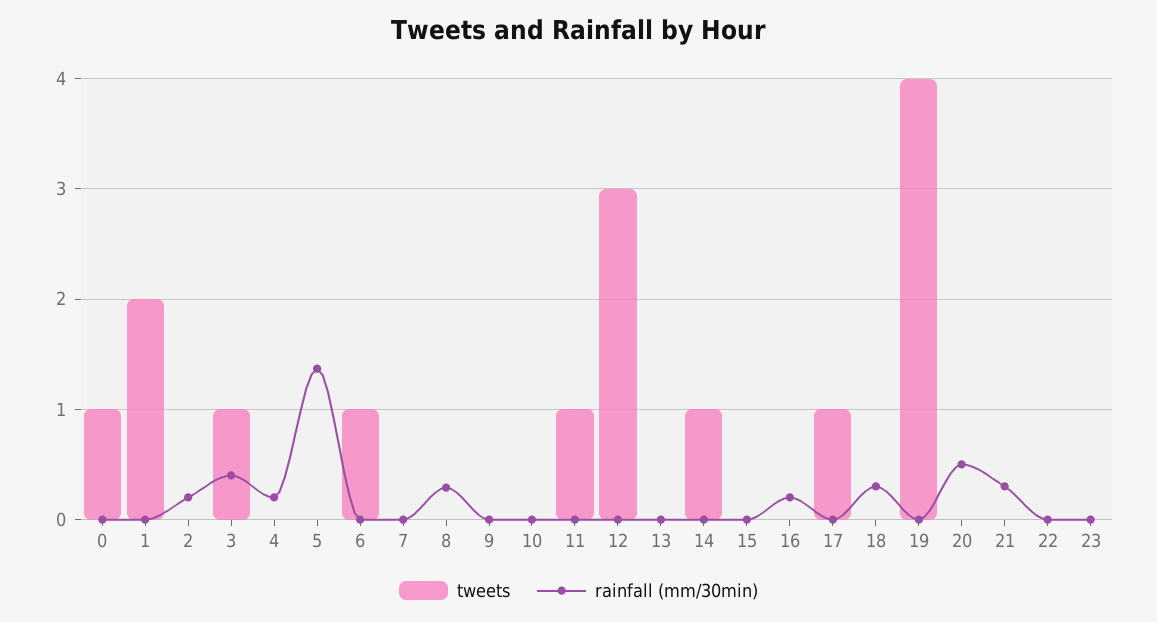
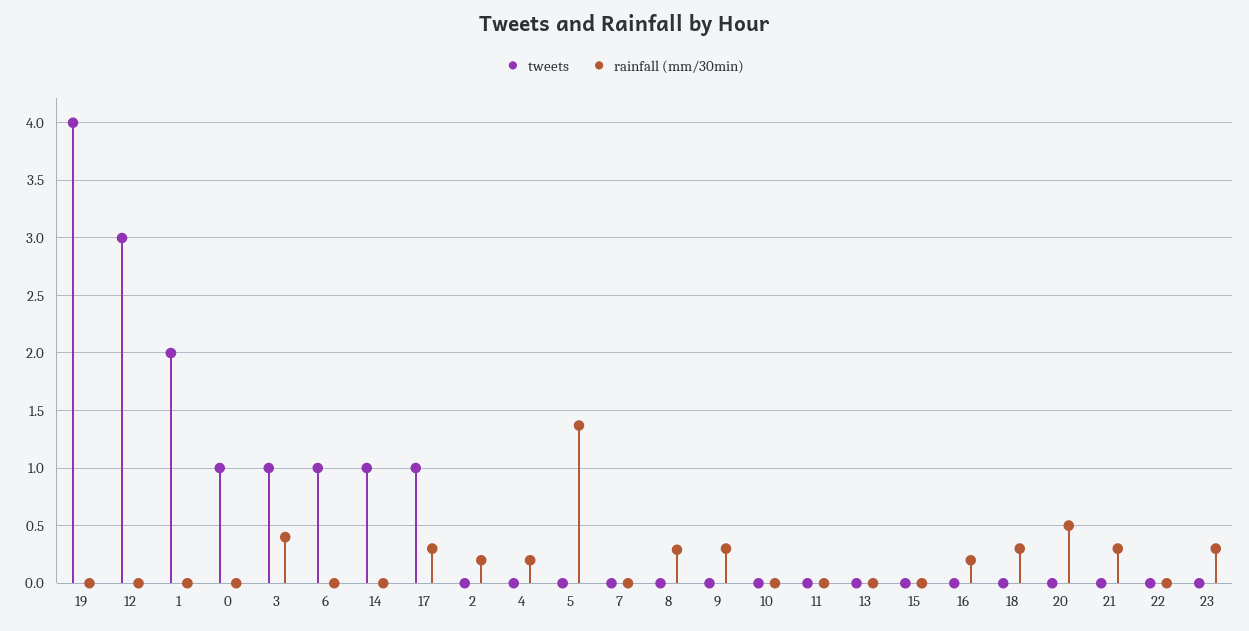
  {
    "tweets": {
      "0": 1,
      "1": 2,
      "2": 0,
      "3": 1,
      "4": 0,
      "5": 0,
      "6": 1,
      "7": 0,
      "8": 0,
      "9": 0,
      "10": 0,
-     "11": 1,
+     "11": 0,
      "12": 3,
      "13": 0,
      "14": 1,
      "15": 0,
      "16": 0,
      "17": 1,
      "18": 0,
      "19": 4,
      "20": 0,
      "21": 0,
      "22": 0,
      "23": 0
    },
    "rainfall (mm/30min)": {
      "0": 0,
      "1": 0,
      "2": 0.2,
      "3": 0.4,
      "4": 0.2,
      "5": 1.4,
      "6": 0,
      "7": 0,
      "8": 0.3,
-     "9": 0,
+     "9": 0.3,
      "10": 0,
      "11": 0,
      "12": 0,
      "13": 0,
      "14": 0,
      "15": 0,
      "16": 0.2,
-     "17": 0,
+     "17": 0.3,
      "18": 0.3,
      "19": 0,
      "20": 0.5,
      "21": 0.3,
      "22": 0,
-     "23": 0
+     "23": 0.3
    }
  }

